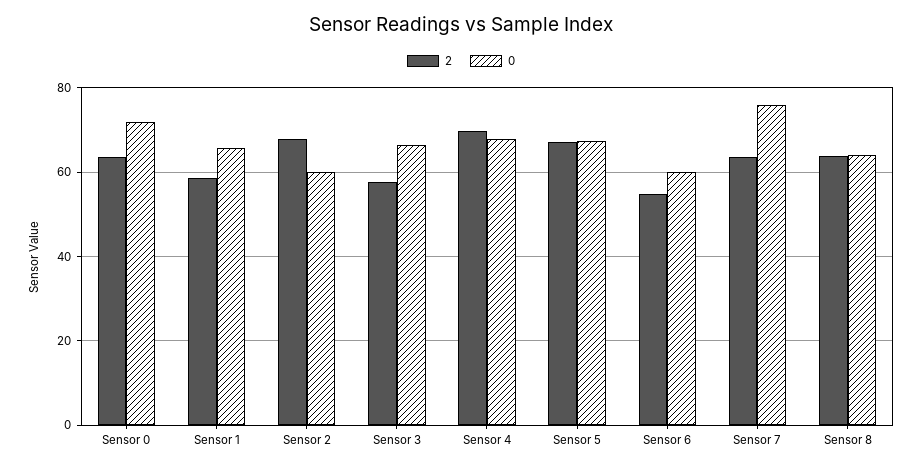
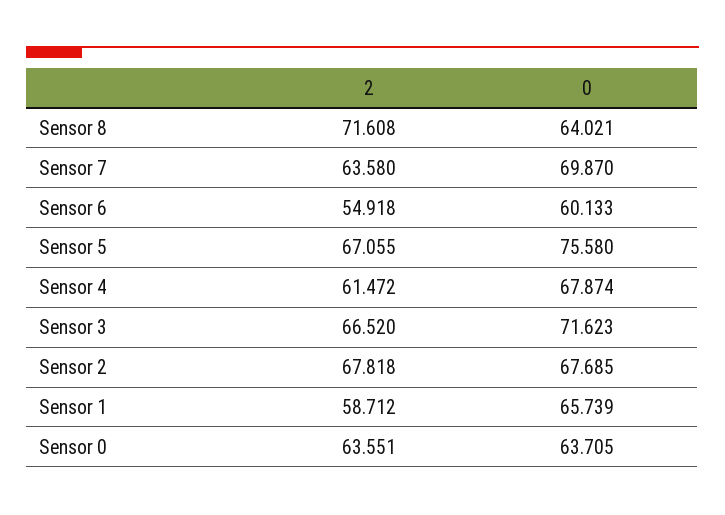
  {
    "2": {
      "Sensor 0": 63.551,
      "Sensor 1": 58.712,
      "Sensor 2": 67.818,
-     "Sensor 3": 58,
+     "Sensor 3": 66.52,
-     "Sensor 4": 70,
+     "Sensor 4": 61.472,
      "Sensor 5": 67.055,
      "Sensor 6": 54.918,
      "Sensor 7": 63.58,
-     "Sensor 8": 64
+     "Sensor 8": 71.608
    },
    "0": {
-     "Sensor 0": 72,
+     "Sensor 0": 63.705,
      "Sensor 1": 65.739,
-     "Sensor 2": 60,
+     "Sensor 2": 67.685,
-     "Sensor 3": 66,
+     "Sensor 3": 71.623,
      "Sensor 4": 67.874,
-     "Sensor 5": 68,
+     "Sensor 5": 75.58,
      "Sensor 6": 60.133,
-     "Sensor 7": 76,
+     "Sensor 7": 69.87,
      "Sensor 8": 64.021
    }
  }

